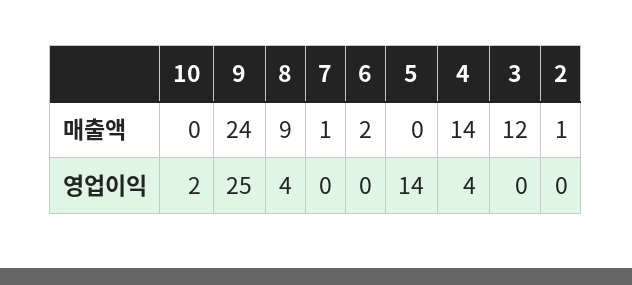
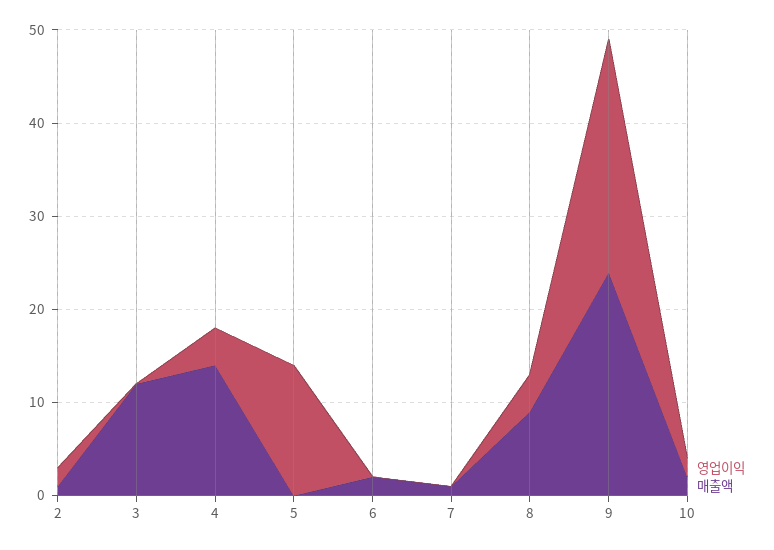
  {
    "매출액": {
-     "10": 0,
+     "10": 2,
      "9": 24,
      "8": 9,
      "7": 1,
      "6": 2,
      "5": 0,
      "4": 14,
      "3": 12,
      "2": 1
    },
    "영업이익": {
      "10": 2,
      "9": 25,
      "8": 4,
      "7": 0,
      "6": 0,
      "5": 14,
      "4": 4,
      "3": 0,
-     "2": 0
+     "2": 2
    }
  }

